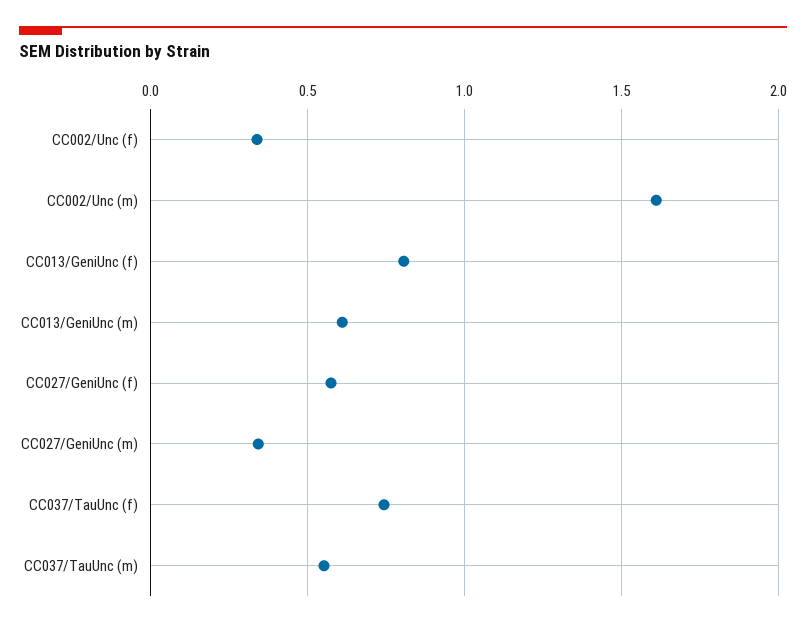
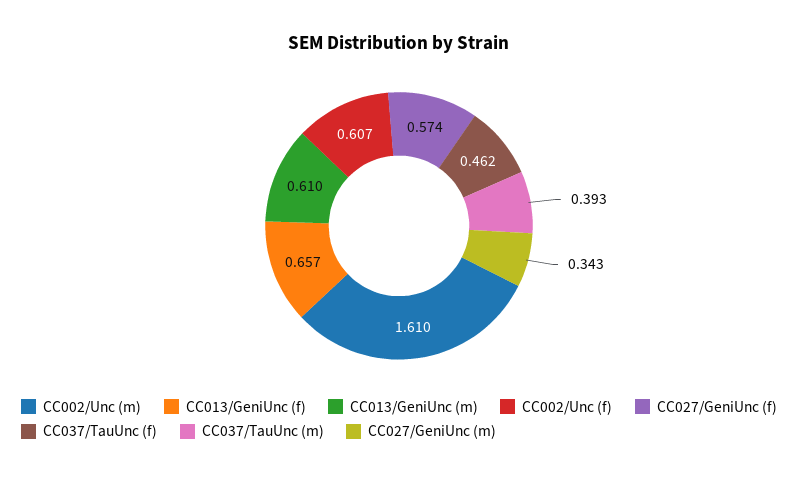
  {
-   "CC002/Unc (f)": 0.35,
+   "CC002/Unc (f)": 0.607,
    "CC002/Unc (m)": 1.61,
-   "CC013/GeniUnc (f)": 0.8,
+   "CC013/GeniUnc (f)": 0.657,
    "CC013/GeniUnc (m)": 0.61,
    "CC027/GeniUnc (f)": 0.574,
    "CC027/GeniUnc (m)": 0.343,
-   "CC037/TauUnc (f)": 0.75,
+   "CC037/TauUnc (f)": 0.462,
-   "CC037/TauUnc (m)": 0.55
+   "CC037/TauUnc (m)": 0.393
  }

